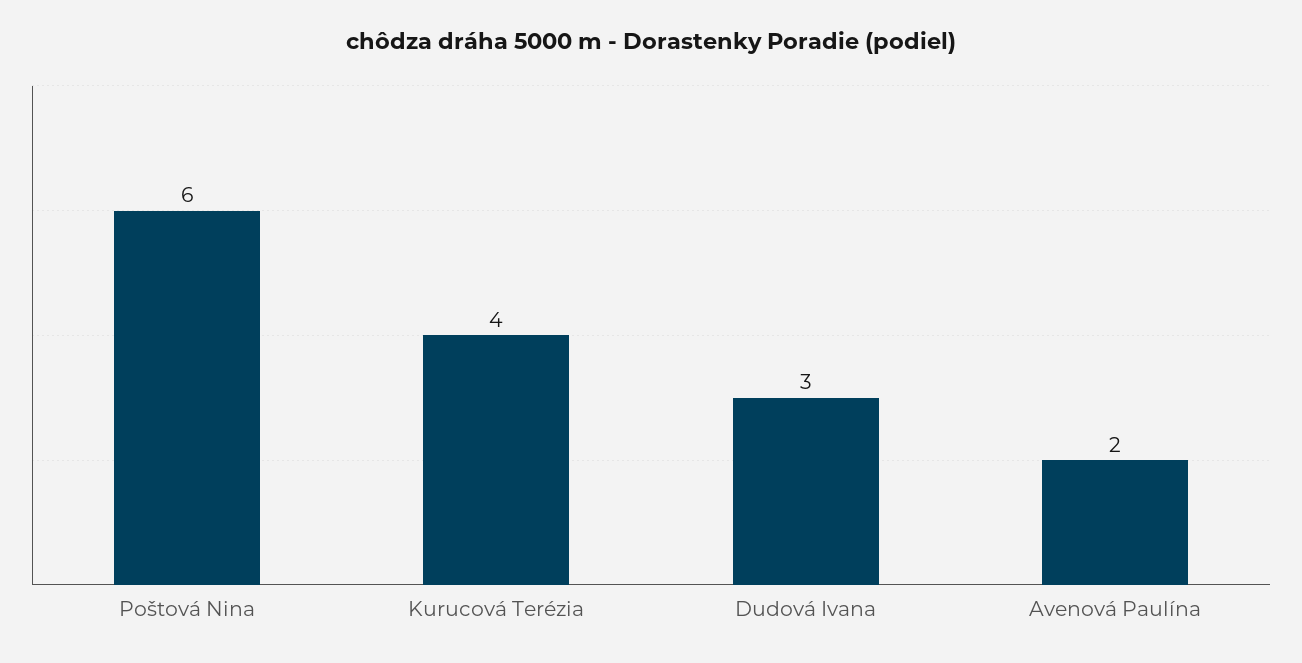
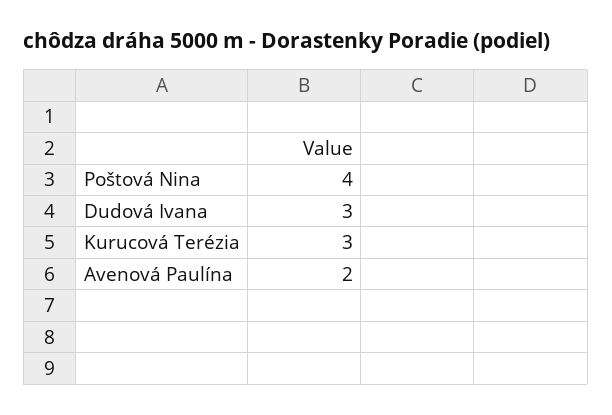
  {
-   "Poštová Nina": 6,
+   "Poštová Nina": 4,
-   "Kurucová Terézia": 4,
+   "Kurucová Terézia": 3,
    "Dudová Ivana": 3,
    "Avenová Paulína": 2
  }

